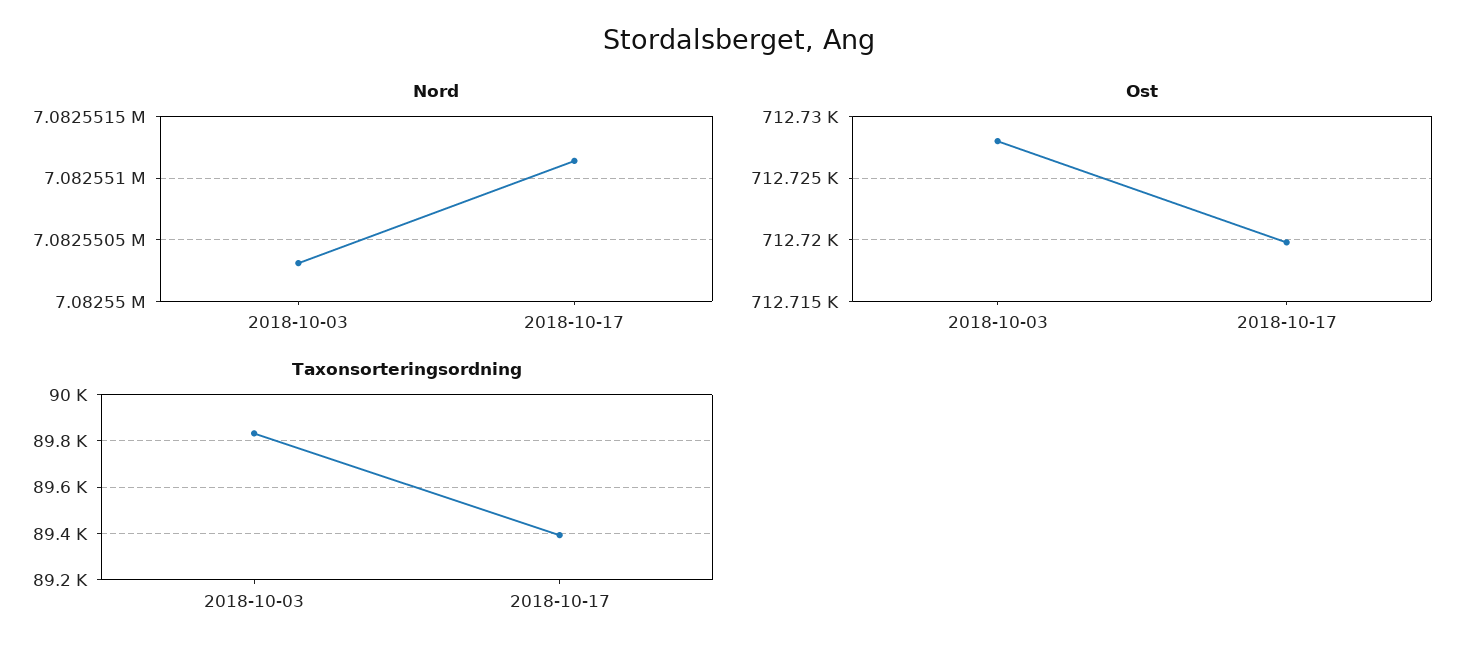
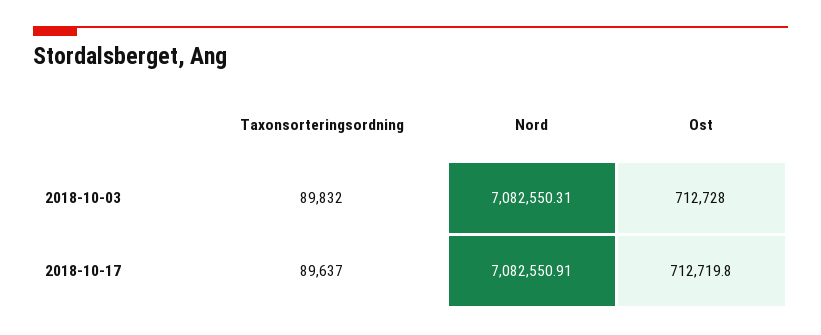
  {
    "Nord": {
      "2018-10-03": 7082550.31,
-     "2018-10-17": 7082551.15
+     "2018-10-17": 7082550.91
    },
    "Ost": {
      "2018-10-03": 712728,
      "2018-10-17": 712719.8
    },
    "Taxonsorteringsordning": {
      "2018-10-03": 89832,
-     "2018-10-17": 89400
+     "2018-10-17": 89637
    }
  }

